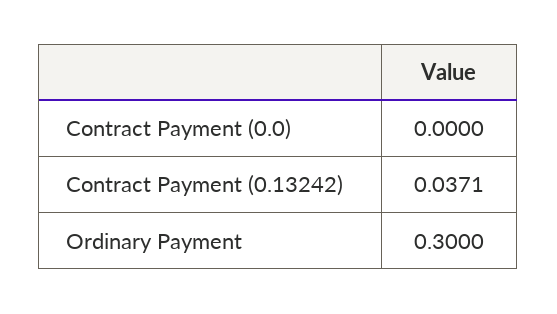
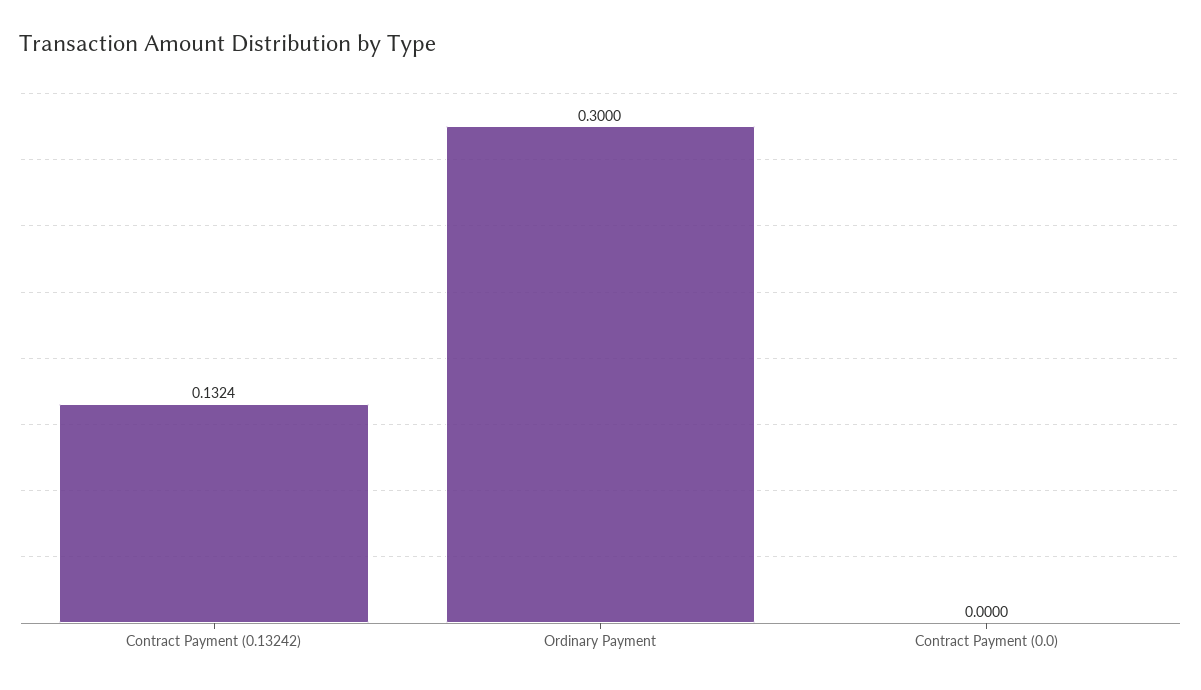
  {
    "Contract Payment (0.0)": 0,
-   "Contract Payment (0.13242)": 0.0371,
+   "Contract Payment (0.13242)": 0.1324,
    "Ordinary Payment": 0.3
  }

